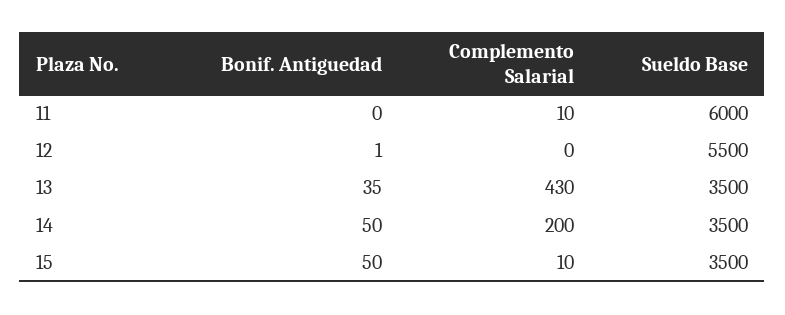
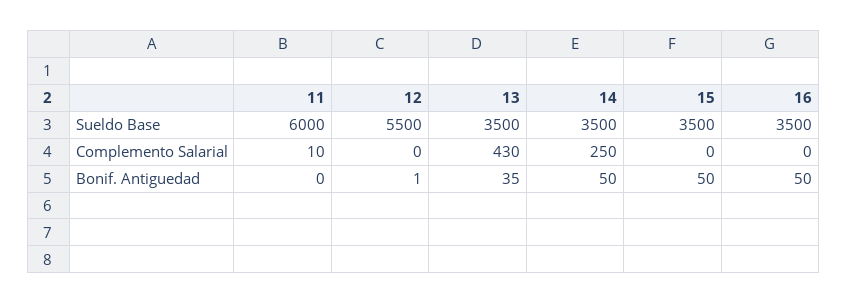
  {
    "Bonif. Antiguedad": {
      "11": 0,
      "12": 1,
      "13": 35,
      "14": 50,
-     "15": 50
+     "15": 50,
+     "16": 50
    },
    "Complemento Salarial": {
      "11": 10,
      "12": 0,
      "13": 430,
-     "14": 200,
+     "14": 250,
-     "15": 10
+     "15": 0,
+     "16": 0
    },
    "Sueldo Base": {
      "11": 6000,
      "12": 5500,
      "13": 3500,
      "14": 3500,
-     "15": 3500
+     "15": 3500,
+     "16": 3500
    }
  }

